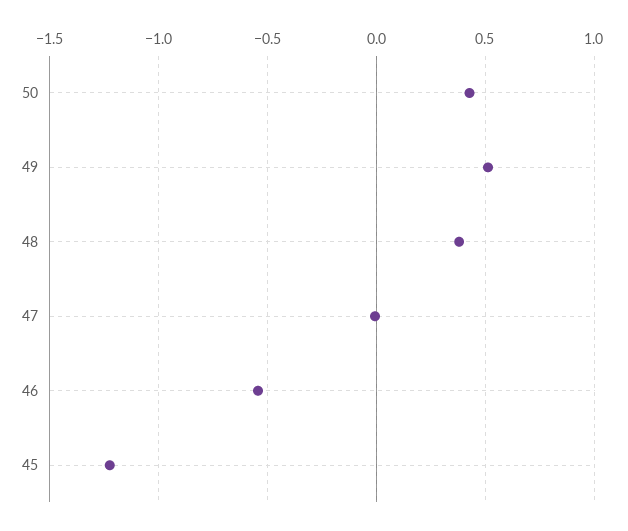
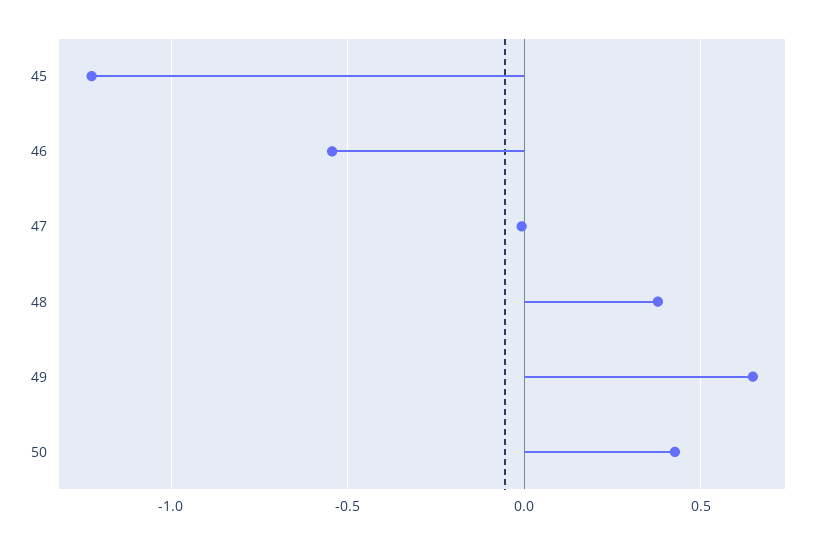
  {
    "50": 0.45,
-   "49": 0.5,
+   "49": 0.65,
    "48": 0.4,
    "47": 0,
    "46": -0.55,
    "45": -1.25
  }

